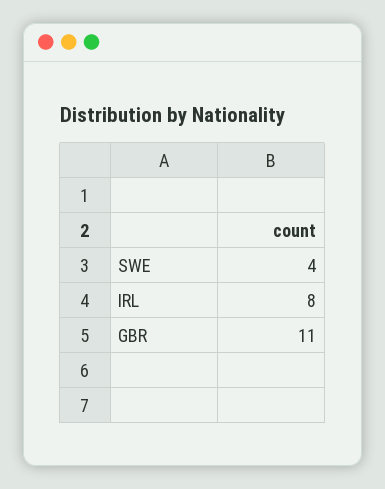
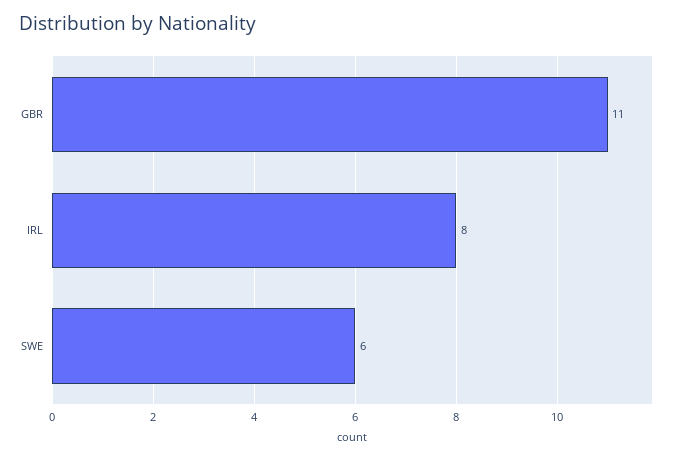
  {
-   "SWE": 4,
+   "SWE": 6,
    "IRL": 8,
    "GBR": 11
  }

